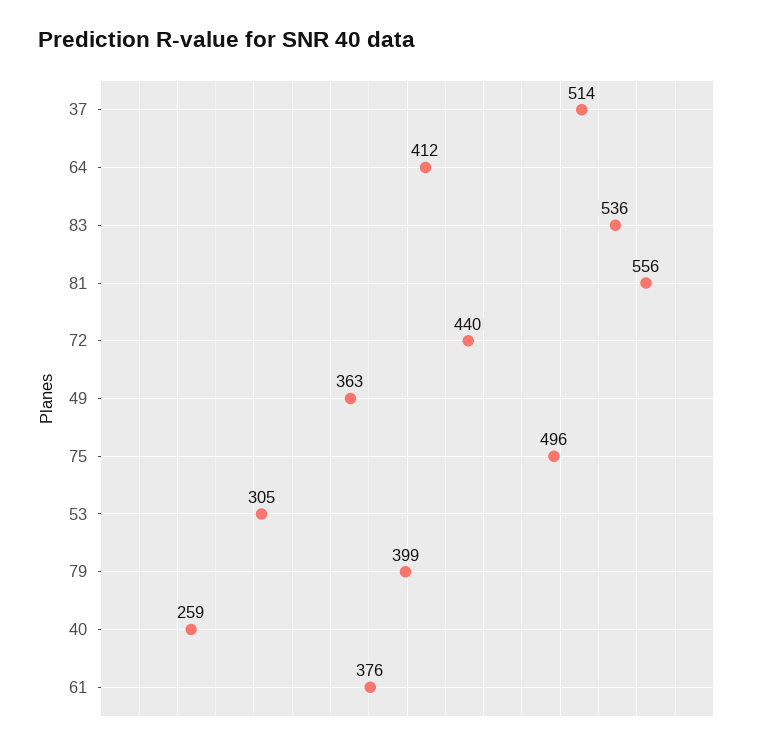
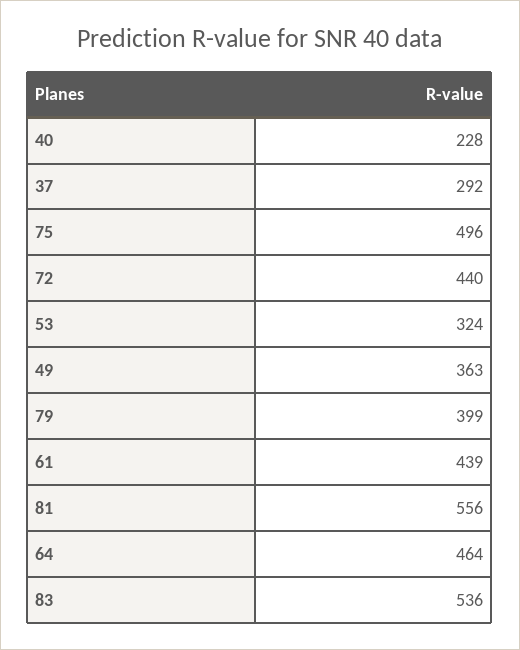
  {
-   "37": 514,
+   "37": 292,
-   "64": 412,
+   "64": 464,
    "83": 536,
    "81": 556,
    "72": 440,
    "49": 363,
    "75": 496,
-   "53": 305,
+   "53": 324,
    "79": 399,
-   "40": 259,
+   "40": 228,
-   "61": 376
+   "61": 439
  }

